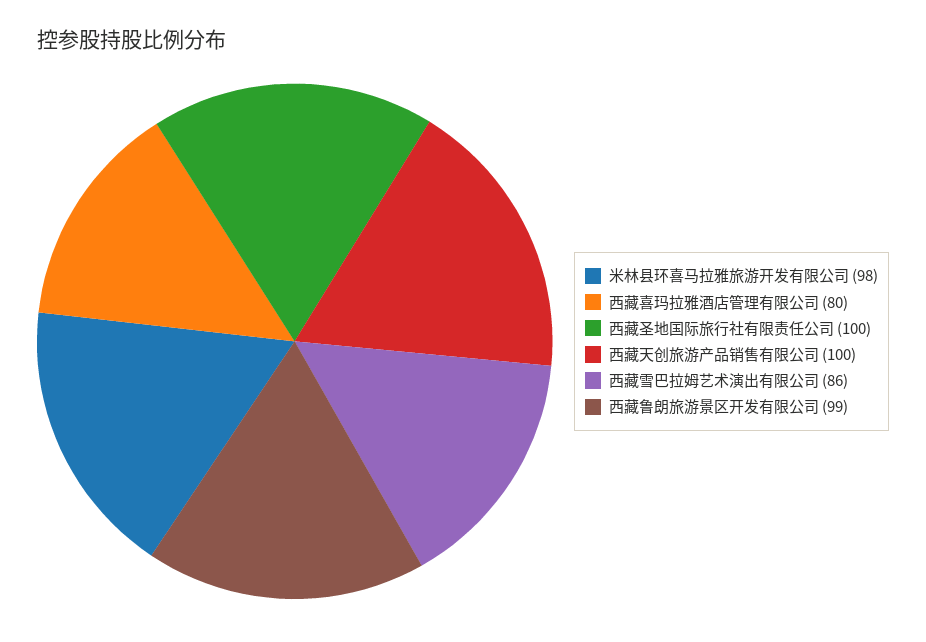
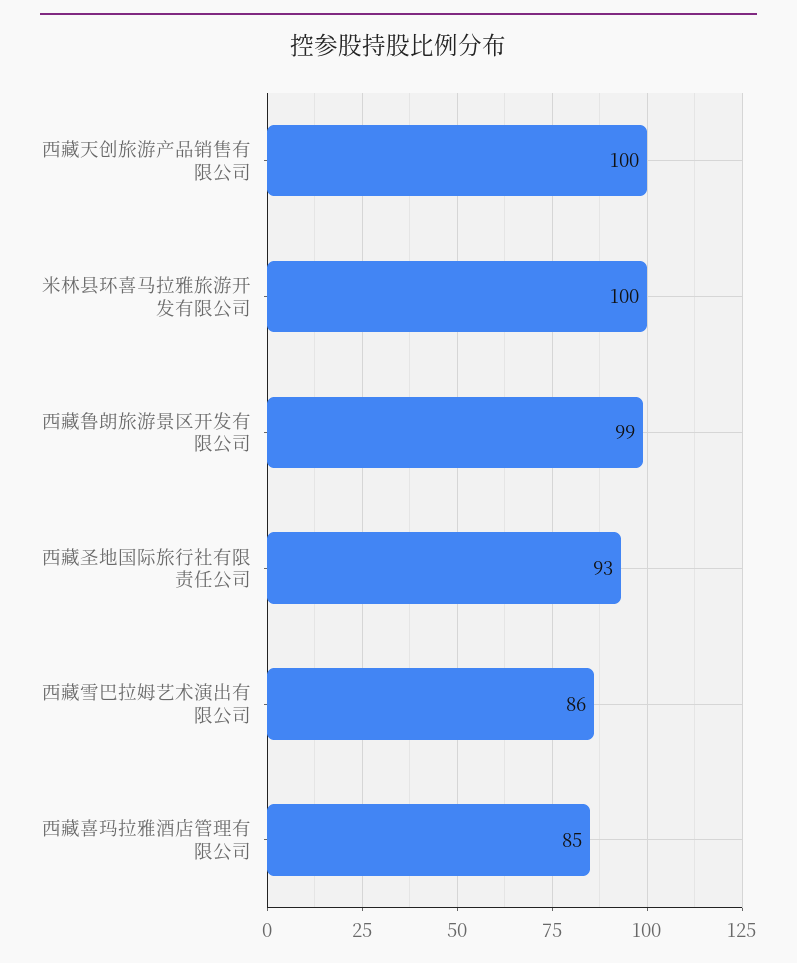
  {
-   "米林县环喜马拉雅旅游开发有限公司": 98,
+   "米林县环喜马拉雅旅游开发有限公司": 100,
-   "西藏喜玛拉雅酒店管理有限公司": 80,
+   "西藏喜玛拉雅酒店管理有限公司": 85,
-   "西藏圣地国际旅行社有限责任公司": 100,
+   "西藏圣地国际旅行社有限责任公司": 93,
    "西藏天创旅游产品销售有限公司": 100,
    "西藏雪巴拉姆艺术演出有限公司": 86,
    "西藏鲁朗旅游景区开发有限公司": 99
  }

